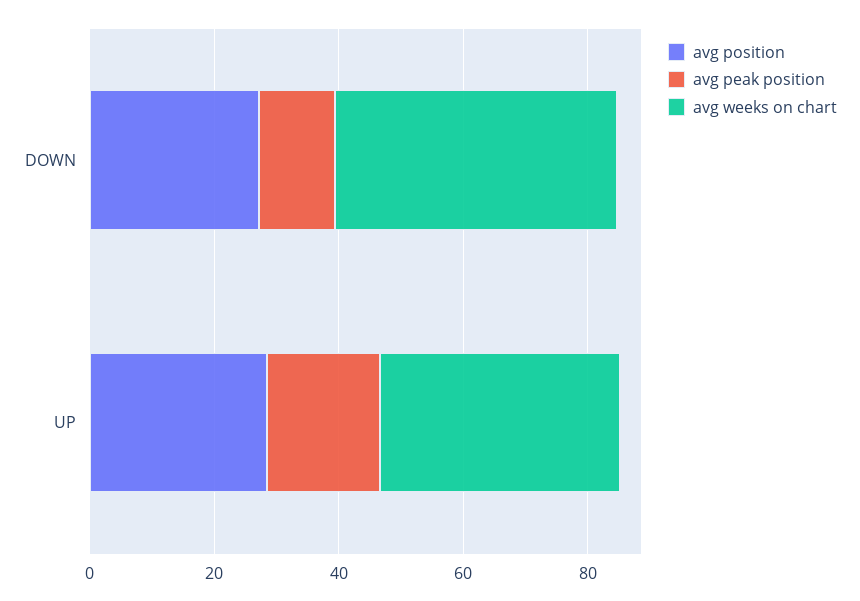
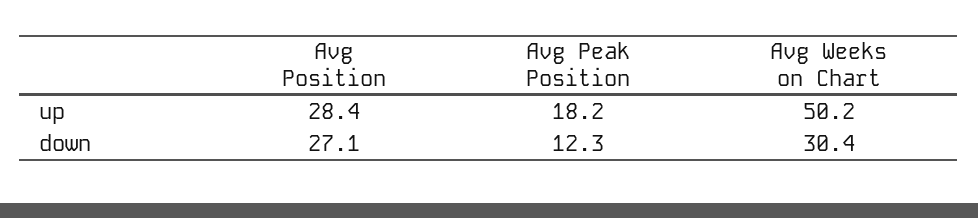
  {
    "avg position": {
      "DOWN": 27.1,
      "UP": 28.4
    },
    "avg peak position": {
      "DOWN": 12.3,
      "UP": 18.2
    },
    "avg weeks on chart": {
-     "DOWN": 45,
+     "DOWN": 30.4,
-     "UP": 40
+     "UP": 50.2
    }
  }

